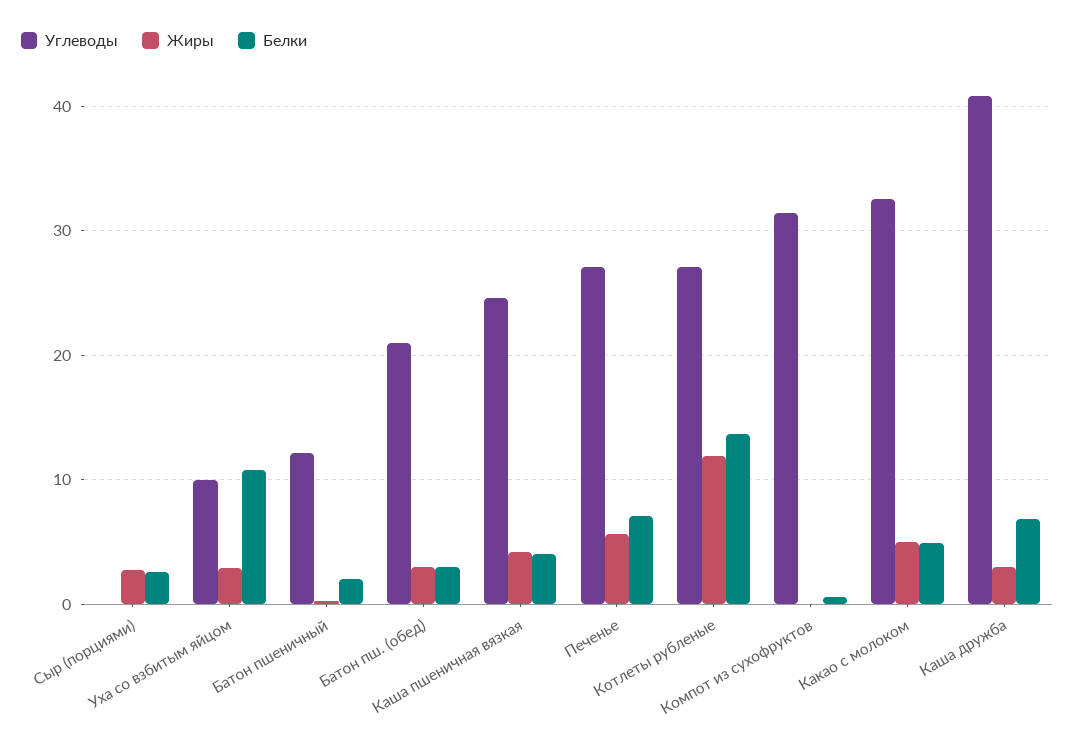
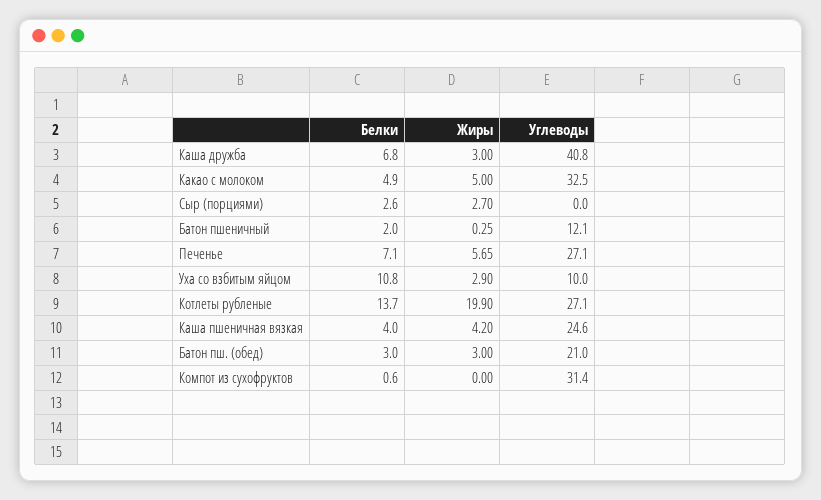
  {
    "Углеводы": {
      "Сыр (порциями)": 0,
      "Уха со взбитым яйцом": 10,
      "Батон пшеничный": 12.1,
      "Батон пш. (обед)": 21,
      "Каша пшеничная вязкая": 24.6,
      "Печенье": 27.1,
      "Котлеты рубленые": 27.1,
      "Компот из сухофруктов": 31.4,
      "Какао с молоком": 32.5,
      "Каша дружба": 40.8
    },
    "Жиры": {
      "Сыр (порциями)": 2.7,
      "Уха со взбитым яйцом": 2.9,
      "Батон пшеничный": 0.25,
      "Батон пш. (обед)": 3,
      "Каша пшеничная вязкая": 4.2,
      "Печенье": 5.65,
-     "Котлеты рубленые": 12,
+     "Котлеты рубленые": 19.9,
      "Компот из сухофруктов": 0,
      "Какао с молоком": 5,
      "Каша дружба": 3
    },
    "Белки": {
      "Сыр (порциями)": 2.6,
      "Уха со взбитым яйцом": 10.8,
      "Батон пшеничный": 2,
      "Батон пш. (обед)": 3,
      "Каша пшеничная вязкая": 4,
      "Печенье": 7.1,
      "Котлеты рубленые": 13.7,
      "Компот из сухофруктов": 0.6,
      "Какао с молоком": 4.9,
      "Каша дружба": 6.8
    }
  }

